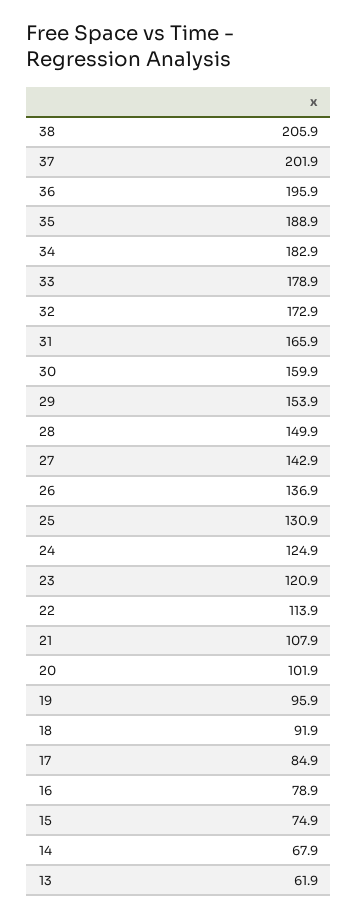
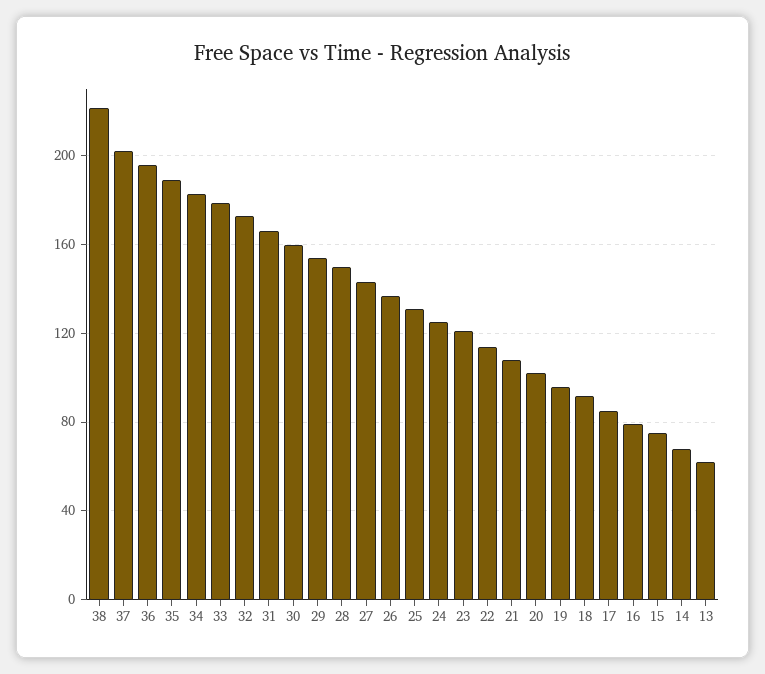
  {
-   "38": 205.9,
+   "38": 220,
    "37": 201.9,
    "36": 195.9,
    "35": 188.9,
    "34": 182.9,
    "33": 178.9,
    "32": 172.9,
    "31": 165.9,
    "30": 159.9,
    "29": 153.9,
    "28": 149.9,
    "27": 142.9,
    "26": 136.9,
    "25": 130.9,
    "24": 124.9,
    "23": 120.9,
    "22": 113.9,
    "21": 107.9,
    "20": 101.9,
    "19": 95.9,
    "18": 91.9,
    "17": 84.9,
    "16": 78.9,
    "15": 74.9,
    "14": 67.9,
    "13": 61.9
  }

